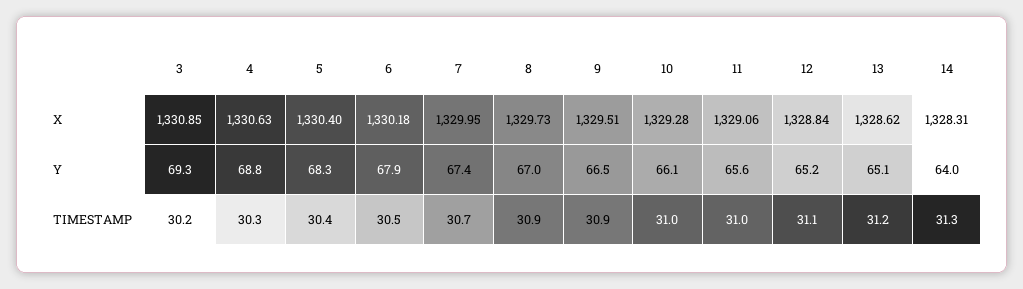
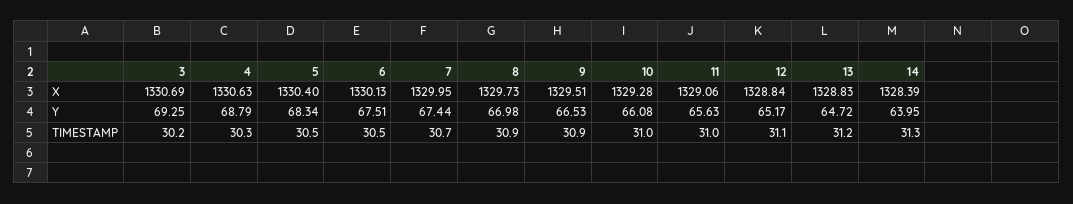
  {
    "3": {
-     "X": 1330.85,
+     "X": 1330.69,
      "Y": 69.25,
      "TIMESTAMP": 30.2
    },
    "4": {
      "X": 1330.63,
      "Y": 68.79,
      "TIMESTAMP": 30.3
    },
    "5": {
      "X": 1330.4,
      "Y": 68.34,
-     "TIMESTAMP": 30.4
+     "TIMESTAMP": 30.5
    },
    "6": {
-     "X": 1330.18,
+     "X": 1330.13,
-     "Y": 67.9,
+     "Y": 67.51,
      "TIMESTAMP": 30.5
    },
    "7": {
      "X": 1329.95,
      "Y": 67.44,
      "TIMESTAMP": 30.7
    },
    "8": {
      "X": 1329.73,
      "Y": 66.98,
      "TIMESTAMP": 30.9
    },
    "9": {
      "X": 1329.51,
      "Y": 66.53,
      "TIMESTAMP": 30.9
    },
    "10": {
      "X": 1329.28,
      "Y": 66.08,
      "TIMESTAMP": 31
    },
    "11": {
      "X": 1329.06,
      "Y": 65.63,
      "TIMESTAMP": 31
    },
    "12": {
      "X": 1328.84,
      "Y": 65.17,
      "TIMESTAMP": 31.1
    },
    "13": {
-     "X": 1328.62,
+     "X": 1328.83,
-     "Y": 65.1,
+     "Y": 64.72,
      "TIMESTAMP": 31.2
    },
    "14": {
-     "X": 1328.31,
+     "X": 1328.39,
      "Y": 63.95,
      "TIMESTAMP": 31.3
    }
  }

